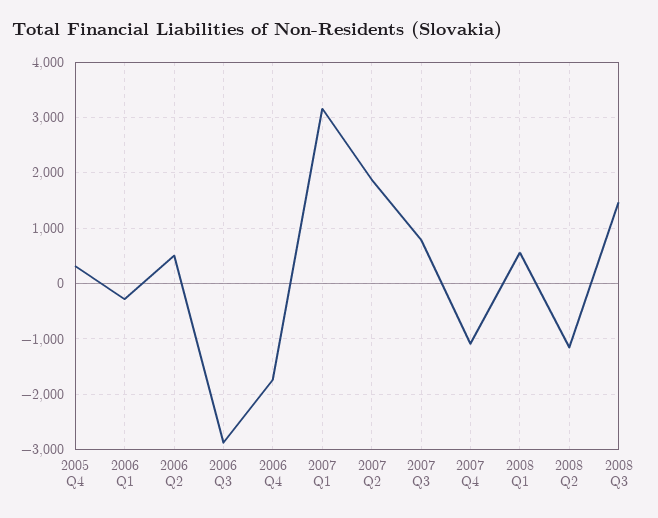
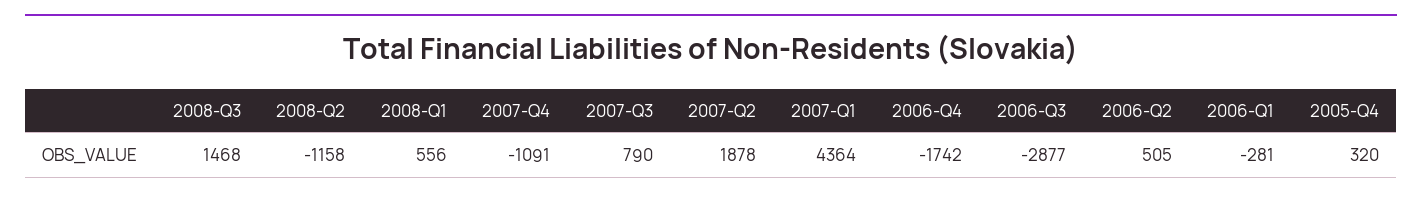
  {
    "2005 Q4": 320,
    "2006 Q1": -281,
    "2006 Q2": 505,
    "2006 Q3": -2877,
    "2006 Q4": -1742,
-   "2007 Q1": 3200,
+   "2007 Q1": 4364,
    "2007 Q2": 1878,
    "2007 Q3": 790,
    "2007 Q4": -1091,
    "2008 Q1": 556,
    "2008 Q2": -1158,
    "2008 Q3": 1468
  }

